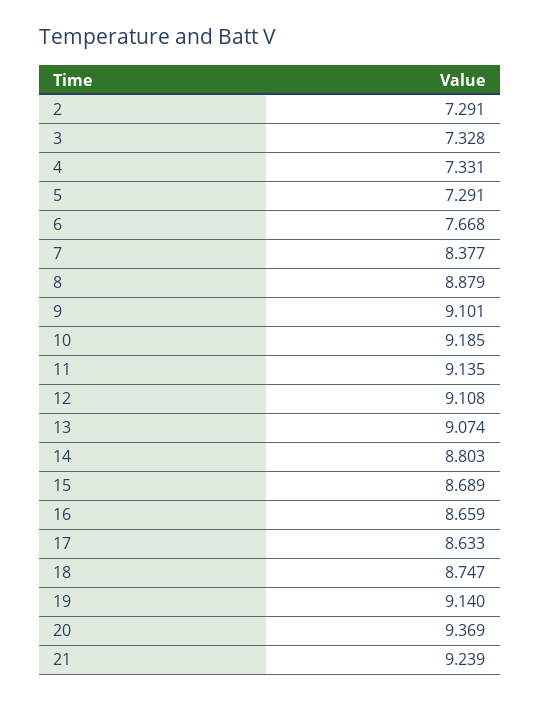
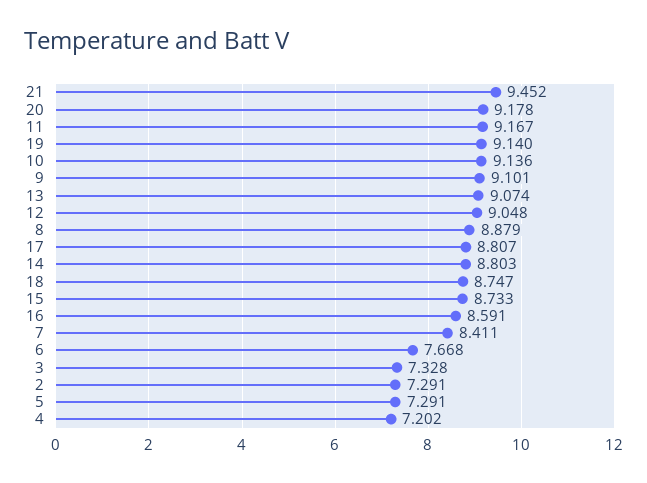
  {
    "2": 7.291,
    "3": 7.328,
-   "4": 7.331,
+   "4": 7.202,
    "5": 7.291,
    "6": 7.668,
-   "7": 8.377,
+   "7": 8.411,
    "8": 8.879,
    "9": 9.101,
-   "10": 9.185,
+   "10": 9.136,
-   "11": 9.135,
+   "11": 9.167,
-   "12": 9.108,
+   "12": 9.048,
    "13": 9.074,
    "14": 8.803,
-   "15": 8.689,
+   "15": 8.733,
-   "16": 8.659,
+   "16": 8.591,
-   "17": 8.633,
+   "17": 8.807,
    "18": 8.747,
    "19": 9.14,
-   "20": 9.369,
+   "20": 9.178,
-   "21": 9.239
+   "21": 9.452
  }

